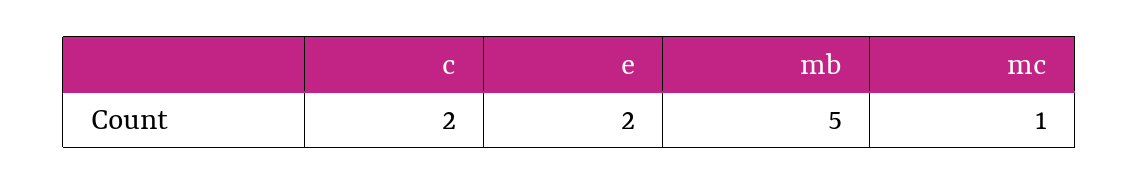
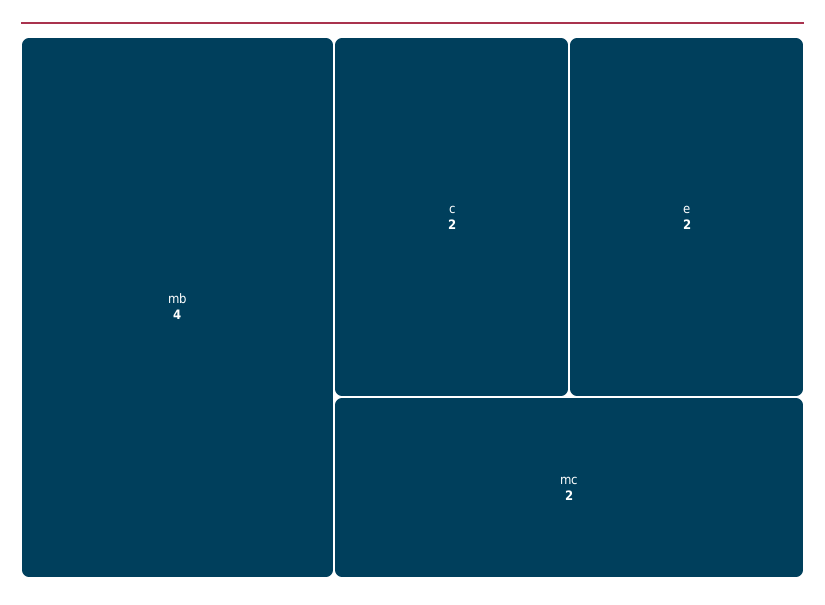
  {
    "c": 2,
    "e": 2,
-   "mb": 5,
+   "mb": 4,
-   "mc": 1
+   "mc": 2
  }

